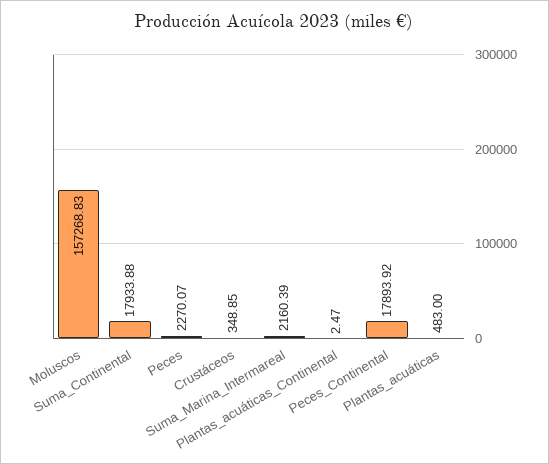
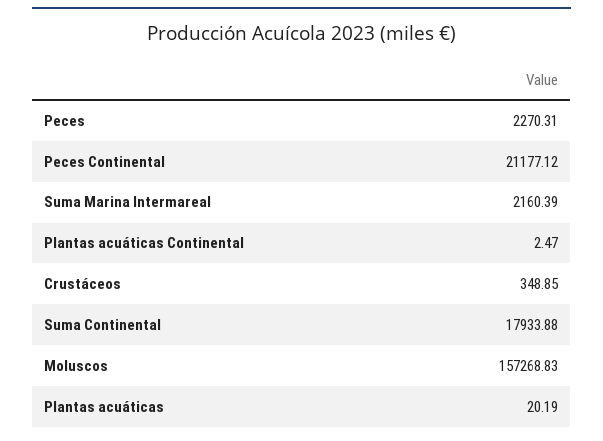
  {
    "Moluscos": 157268.83,
    "Suma_Continental": 17933.88,
-   "Peces": 2270.07,
+   "Peces": 2270.31,
    "Crustáceos": 348.85,
    "Suma_Marina_Intermareal": 2160.39,
    "Plantas_acuáticas_Continental": 2.47,
-   "Peces_Continental": 17893.92,
+   "Peces_Continental": 21177.12,
-   "Plantas_acuáticas": 483
+   "Plantas_acuáticas": 20.19
  }

